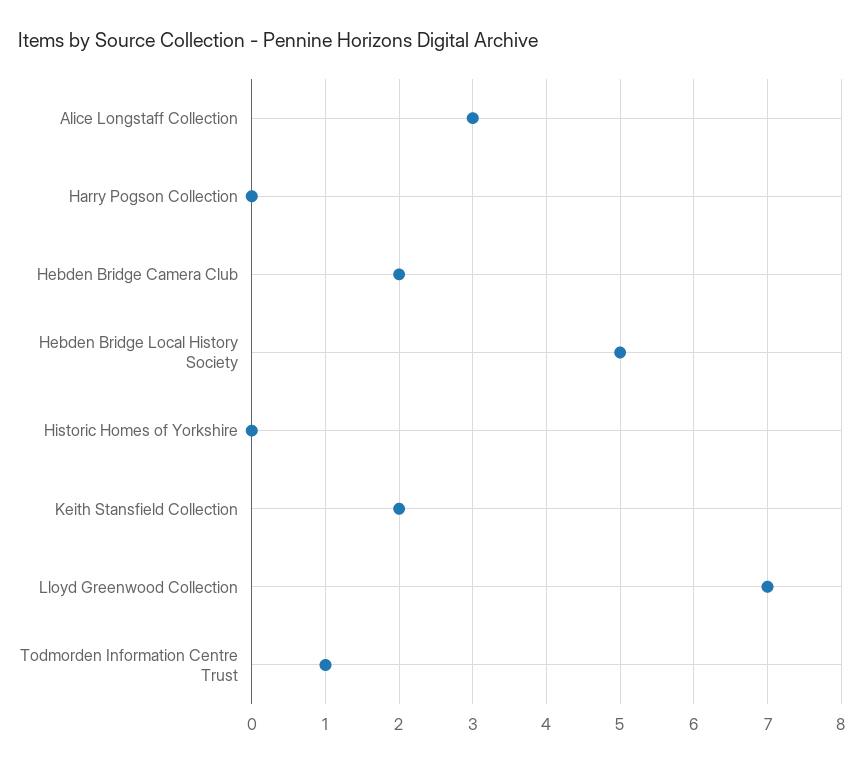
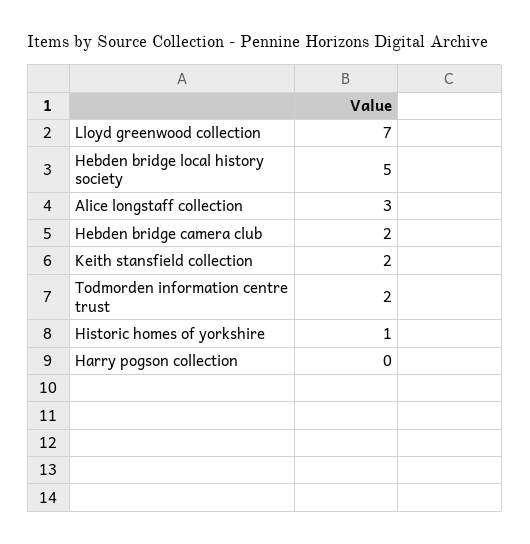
  {
    "Alice Longstaff Collection": 3,
    "Harry Pogson Collection": 0,
    "Hebden Bridge Camera Club": 2,
    "Hebden Bridge Local History Society": 5,
-   "Historic Homes of Yorkshire": 0,
+   "Historic Homes of Yorkshire": 1,
    "Keith Stansfield Collection": 2,
    "Lloyd Greenwood Collection": 7,
-   "Todmorden Information Centre Trust": 1
+   "Todmorden Information Centre Trust": 2
  }

